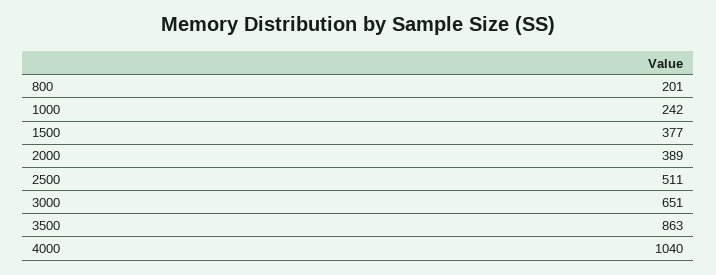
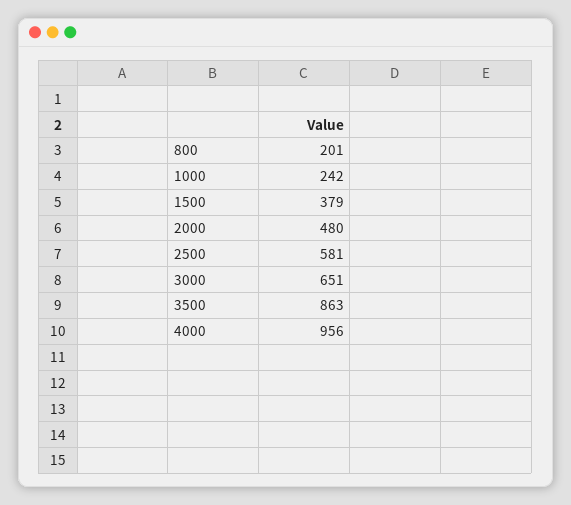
  {
    "800": 201,
    "1000": 242,
-   "1500": 377,
+   "1500": 379,
-   "2000": 389,
+   "2000": 480,
-   "2500": 511,
+   "2500": 581,
    "3000": 651,
    "3500": 863,
-   "4000": 1040
+   "4000": 956
  }

